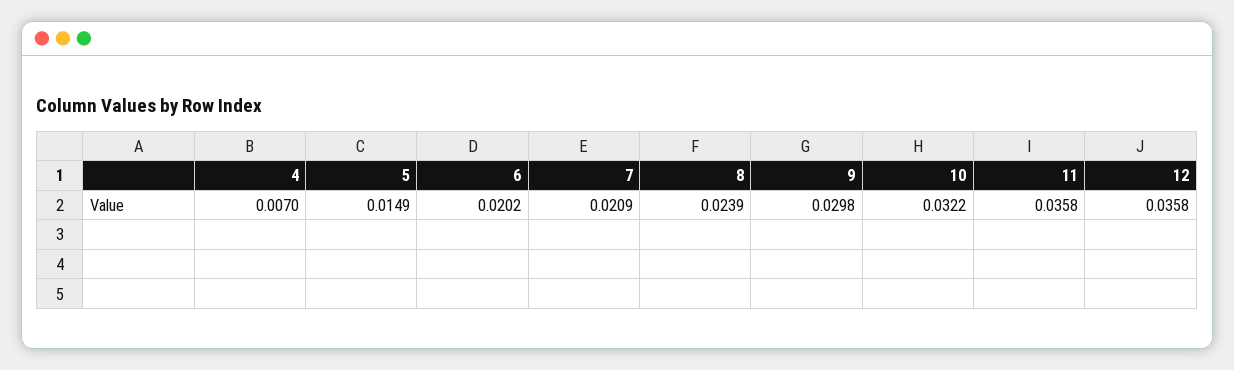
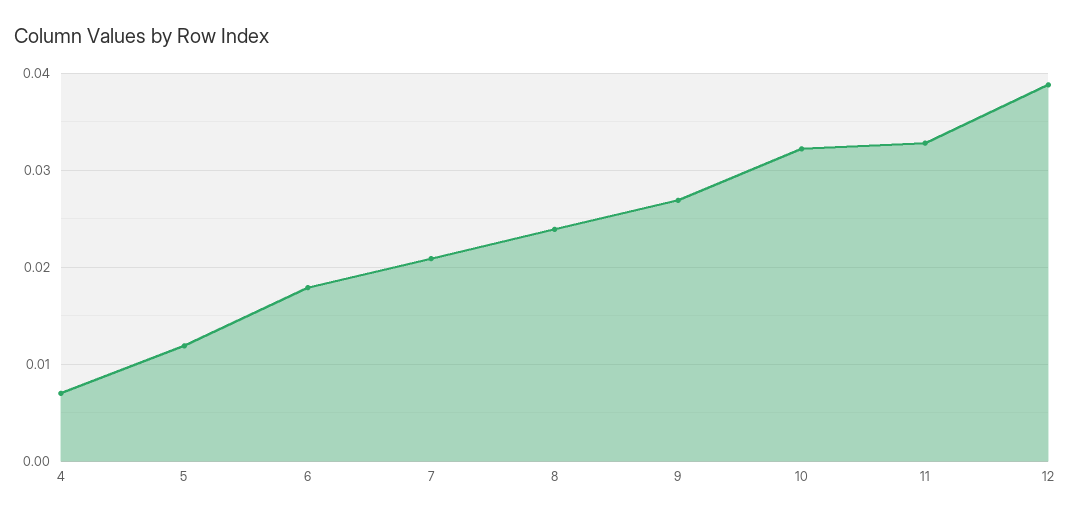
  {
    "4": 0.007,
-   "5": 0.0149,
+   "5": 0.012,
-   "6": 0.0202,
+   "6": 0.018,
    "7": 0.0209,
    "8": 0.0239,
-   "9": 0.0298,
+   "9": 0.027,
    "10": 0.0322,
-   "11": 0.0358,
+   "11": 0.033,
-   "12": 0.0358
+   "12": 0.039
  }

